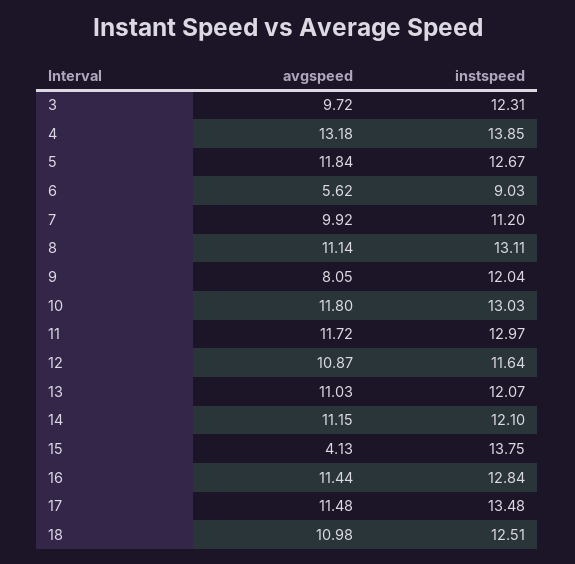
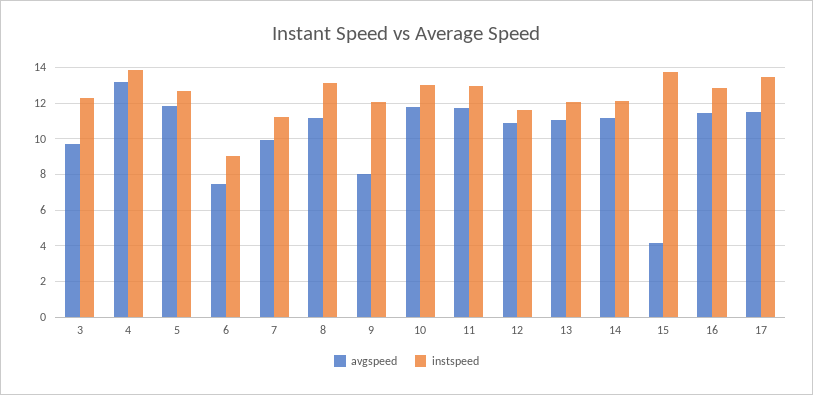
  {
    "avgspeed": {
      "3": 9.72,
      "4": 13.18,
      "5": 11.84,
-     "6": 5.62,
+     "6": 7.5,
      "7": 9.92,
      "8": 11.14,
      "9": 8.05,
      "10": 11.8,
      "11": 11.72,
      "12": 10.87,
      "13": 11.03,
      "14": 11.15,
      "15": 4.13,
      "16": 11.44,
-     "17": 11.48,
+     "17": 11.48
-     "18": 10.98
    },
    "instspeed": {
      "3": 12.31,
      "4": 13.85,
      "5": 12.67,
      "6": 9.03,
      "7": 11.2,
      "8": 13.11,
      "9": 12.04,
      "10": 13.03,
      "11": 12.97,
      "12": 11.64,
      "13": 12.07,
      "14": 12.1,
      "15": 13.75,
      "16": 12.84,
-     "17": 13.48,
+     "17": 13.48
-     "18": 12.51
    }
  }

